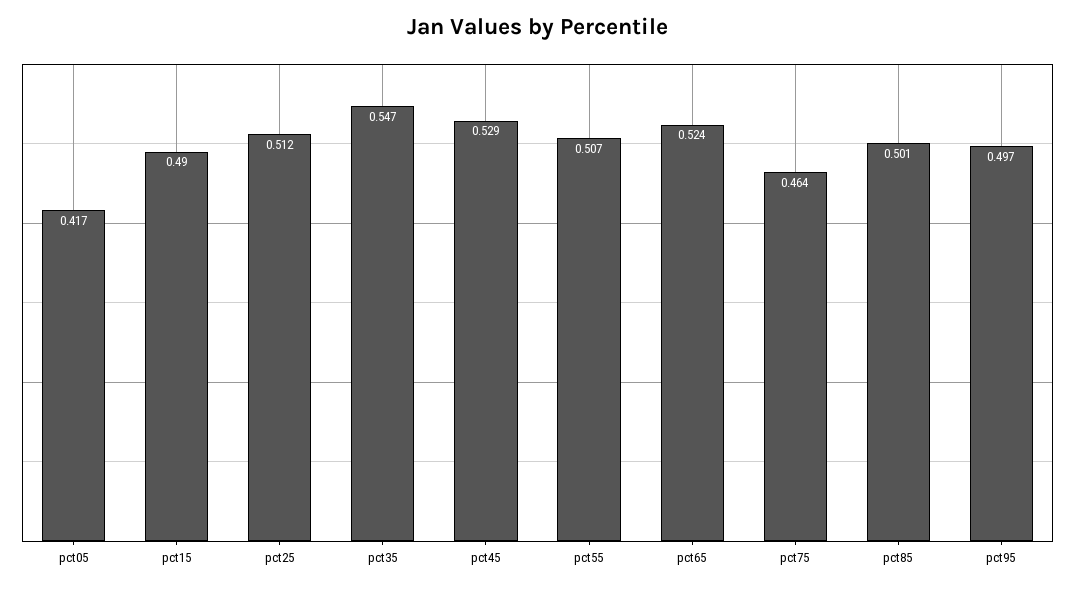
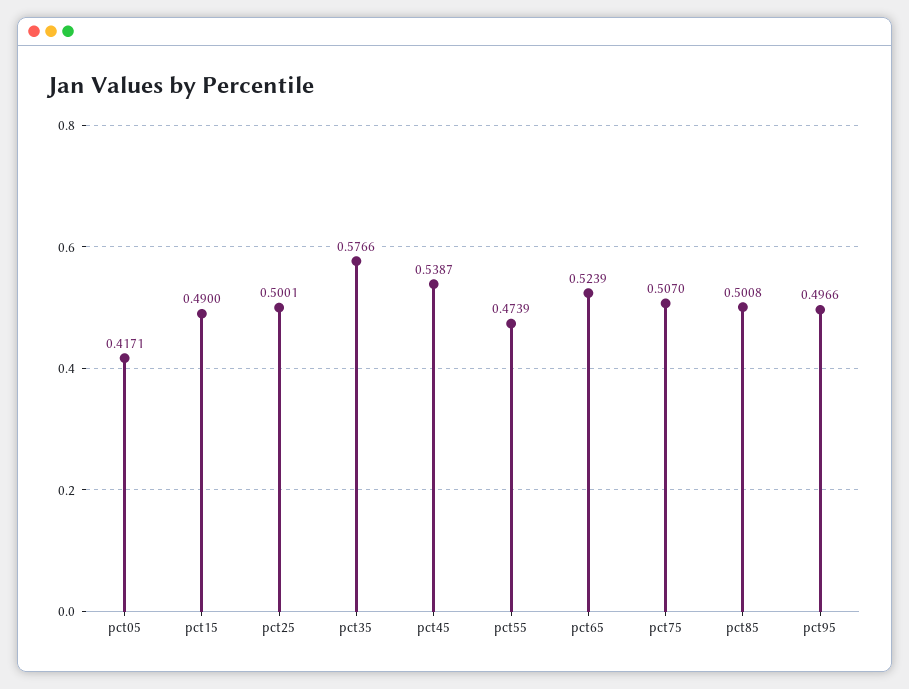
  {
    "pct05": 0.4171,
    "pct15": 0.49,
-   "pct25": 0.512,
+   "pct25": 0.5001,
-   "pct35": 0.547,
+   "pct35": 0.5766,
-   "pct45": 0.529,
+   "pct45": 0.5387,
-   "pct55": 0.507,
+   "pct55": 0.4739,
    "pct65": 0.5239,
-   "pct75": 0.464,
+   "pct75": 0.507,
    "pct85": 0.5008,
    "pct95": 0.4966
  }

